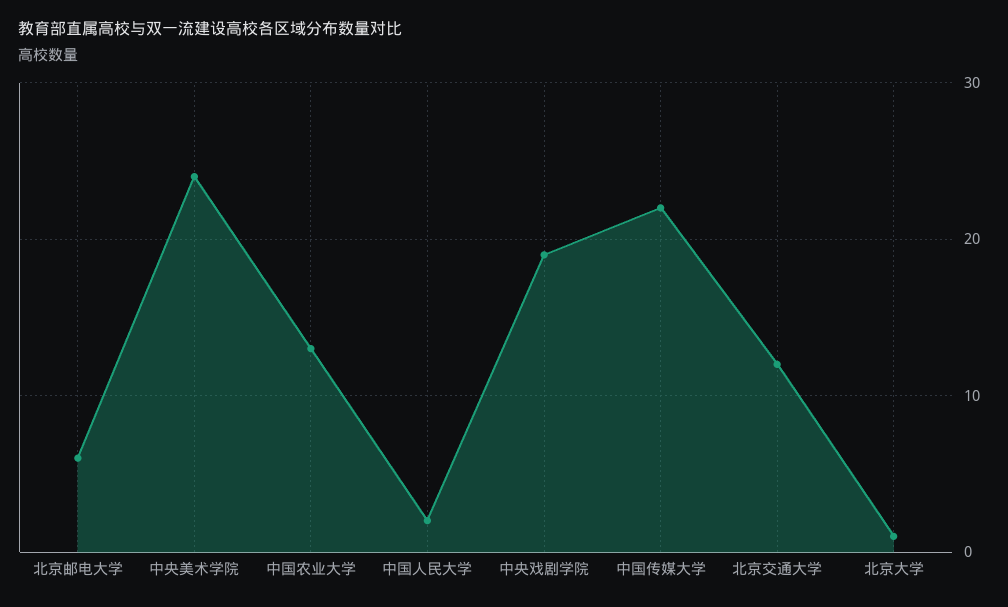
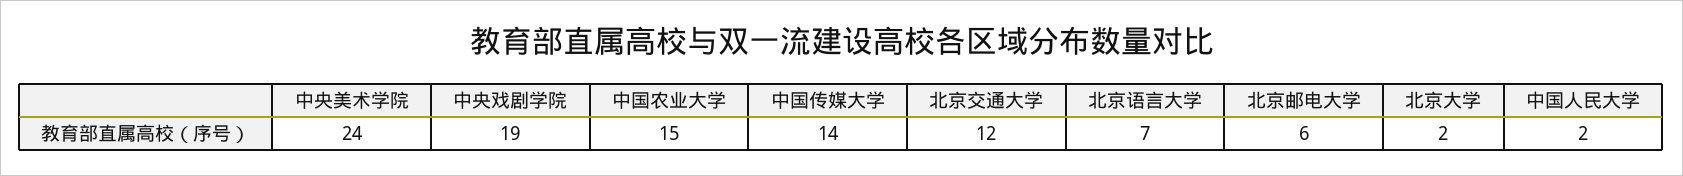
  {
    "北京邮电大学": 6,
    "中央美术学院": 24,
-   "中国农业大学": 13,
+   "中国农业大学": 15,
    "中国人民大学": 2,
    "中央戏剧学院": 19,
-   "中国传媒大学": 22,
+   "中国传媒大学": 14,
    "北京交通大学": 12,
-   "北京大学": 1
+   "北京大学": 2,
+   "北京语言大学": 7
  }

